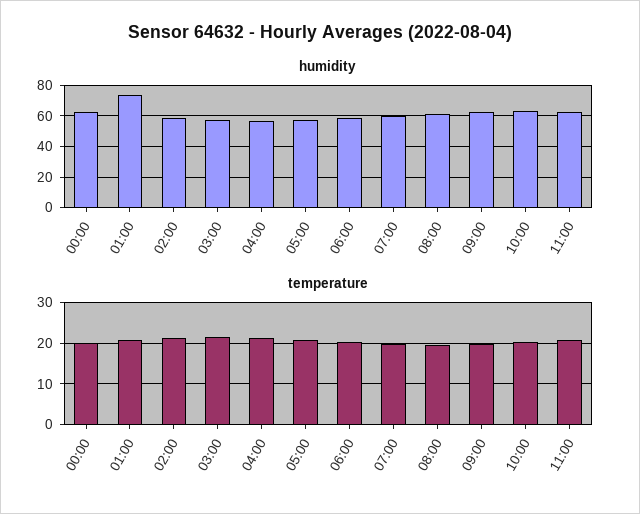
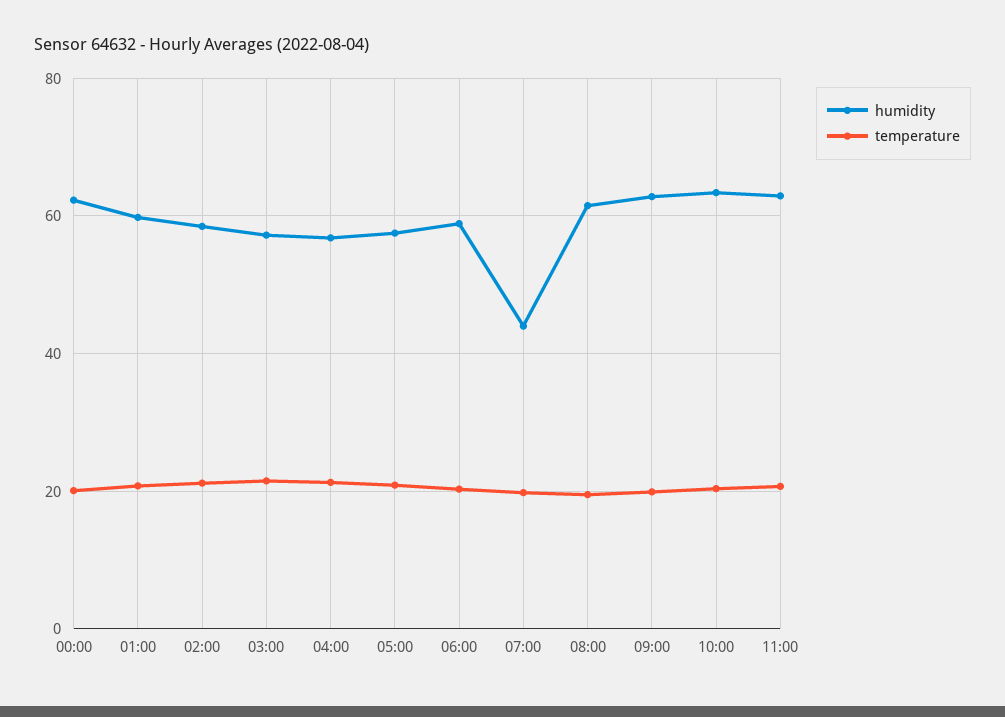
  {
    "humidity": {
      "00:00": 62,
-     "01:00": 75,
+     "01:00": 60,
      "02:00": 58,
      "03:00": 58,
      "04:00": 56,
      "05:00": 58,
      "06:00": 58,
-     "07:00": 60,
+     "07:00": 44,
      "08:00": 62,
      "09:00": 62,
      "10:00": 64,
      "11:00": 62
    },
    "temperature": {
      "00:00": 20,
      "01:00": 20,
      "02:00": 22,
      "03:00": 22,
      "04:00": 22,
      "05:00": 20,
      "06:00": 20,
      "07:00": 20,
      "08:00": 20,
      "09:00": 20,
      "10:00": 20,
      "11:00": 20
    }
  }

